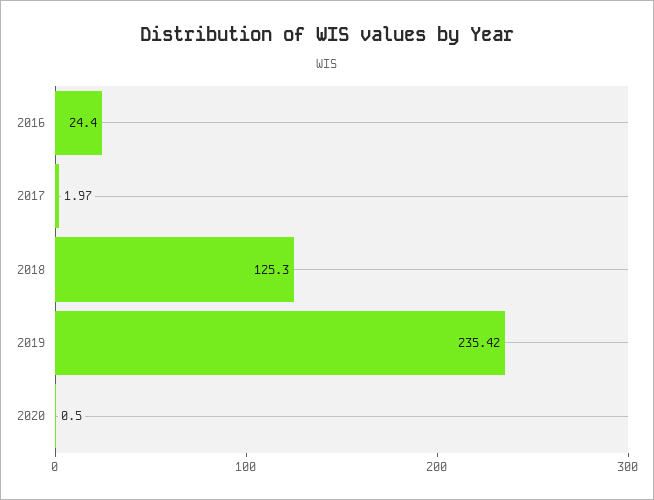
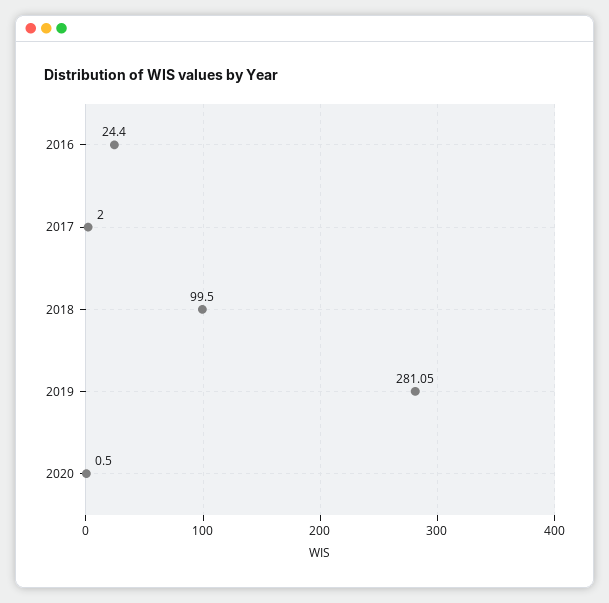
  {
    "2016": 24.4,
-   "2017": 1.97,
+   "2017": 2,
-   "2018": 125.3,
+   "2018": 99.5,
-   "2019": 235.42,
+   "2019": 281.05,
    "2020": 0.5
  }

